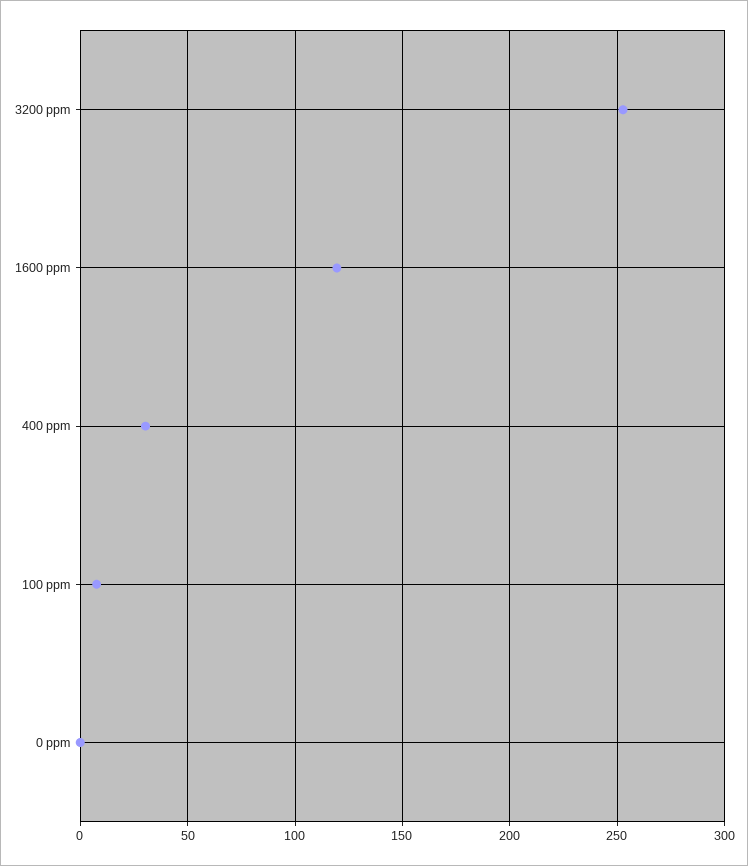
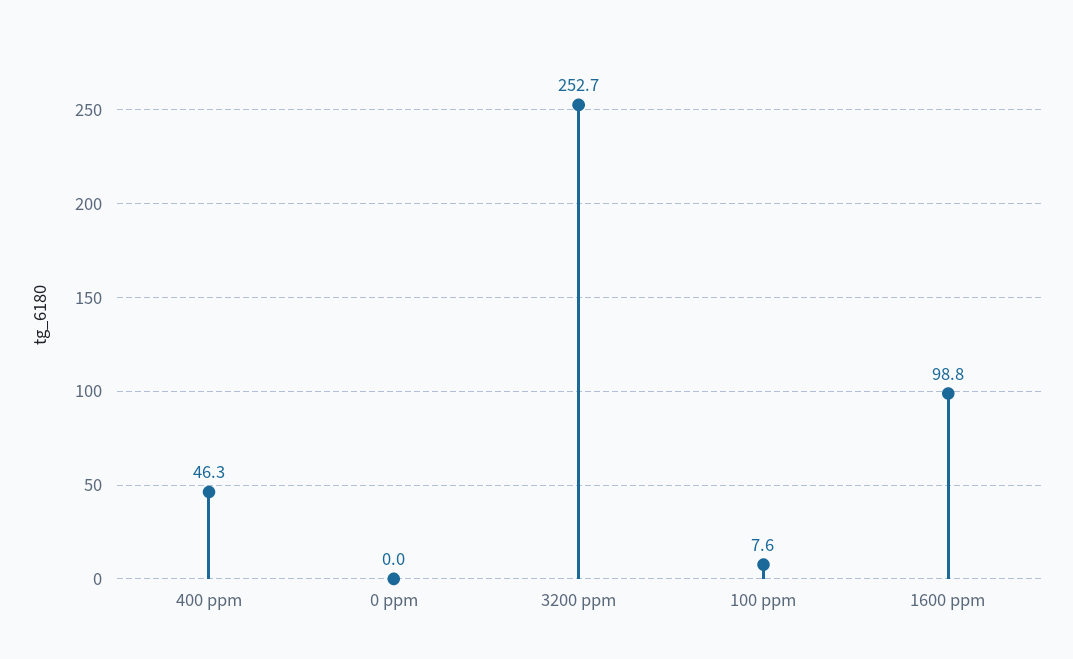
  {
    "3200 ppm": 252.7,
-   "1600 ppm": 120,
+   "1600 ppm": 98.8,
-   "400 ppm": 30,
+   "400 ppm": 46.3,
    "100 ppm": 7.6,
    "0 ppm": 0
  }

